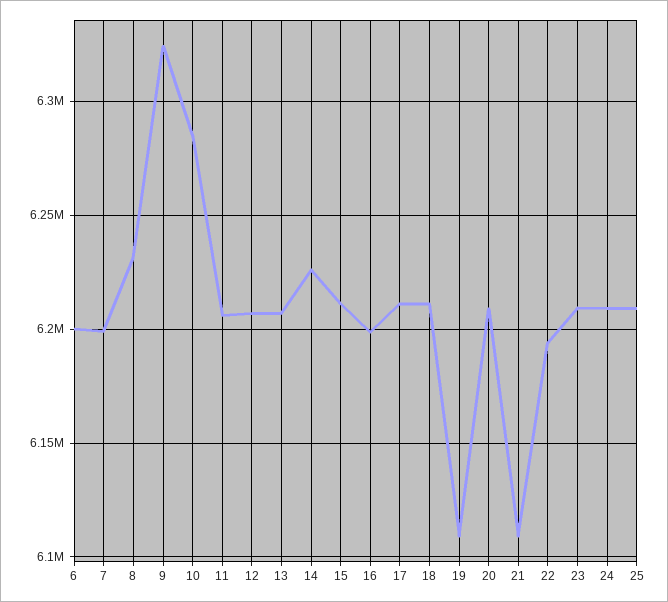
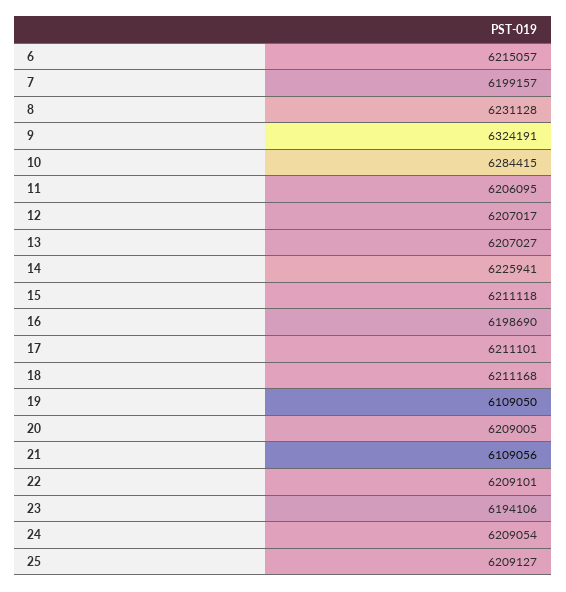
  {
-   "6": 6200000,
+   "6": 6215057,
    "7": 6199157,
    "8": 6231128,
    "9": 6324191,
    "10": 6284415,
    "11": 6206095,
    "12": 6207017,
    "13": 6207027,
    "14": 6225941,
    "15": 6211118,
    "16": 6198690,
    "17": 6211101,
    "18": 6211168,
    "19": 6109050,
    "20": 6209005,
    "21": 6109056,
-   "22": 6195000,
+   "22": 6209101,
-   "23": 6210000,
+   "23": 6194106,
    "24": 6209054,
    "25": 6209127
  }

